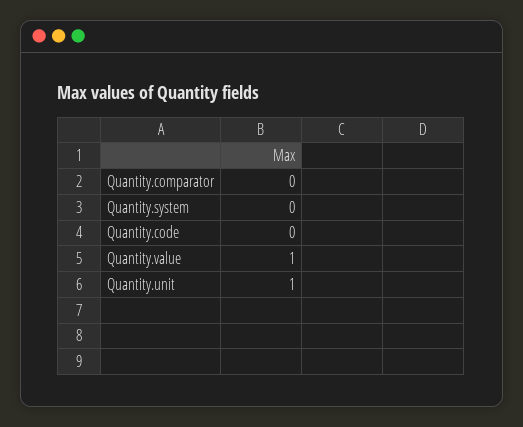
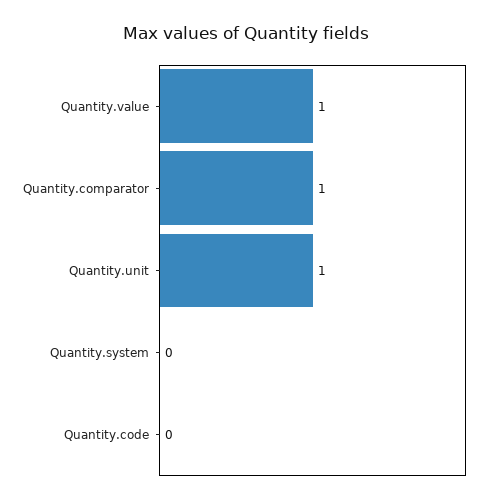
  {
-   "Quantity.comparator": 0,
+   "Quantity.comparator": 1,
    "Quantity.system": 0,
    "Quantity.code": 0,
    "Quantity.value": 1,
    "Quantity.unit": 1
  }

